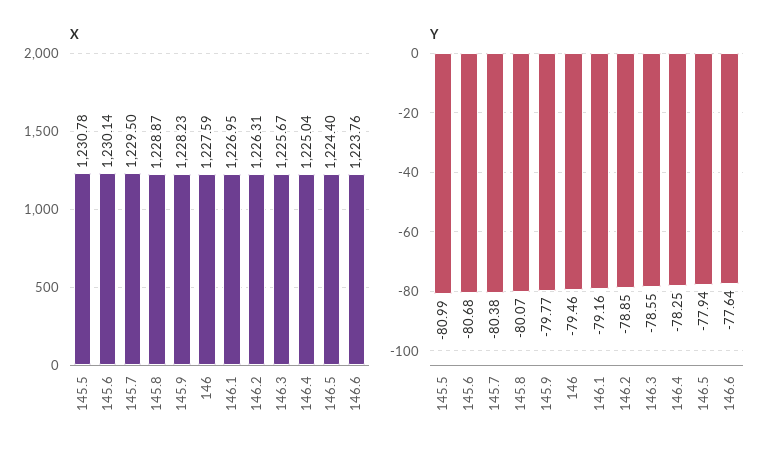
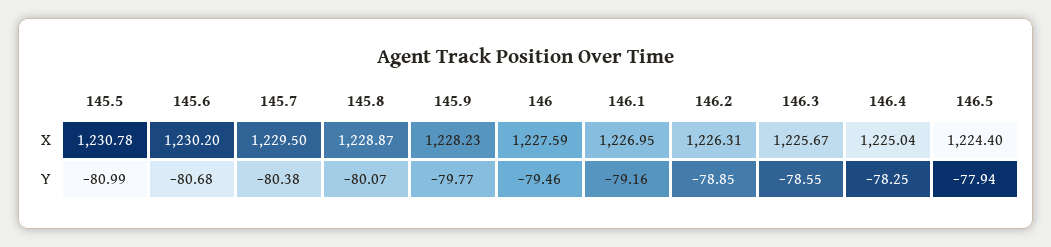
  {
    "X": {
      "145.5": 1230.78,
-     "145.6": 1230.14,
+     "145.6": 1230.2,
      "145.7": 1229.5,
      "145.8": 1228.87,
      "145.9": 1228.23,
      "146": 1227.59,
      "146.1": 1226.95,
      "146.2": 1226.31,
      "146.3": 1225.67,
      "146.4": 1225.04,
-     "146.5": 1224.4,
+     "146.5": 1224.4
-     "146.6": 1223.76
    },
    "Y": {
      "145.5": -80.99,
      "145.6": -80.68,
      "145.7": -80.38,
      "145.8": -80.07,
      "145.9": -79.77,
      "146": -79.46,
      "146.1": -79.16,
      "146.2": -78.85,
      "146.3": -78.55,
      "146.4": -78.25,
-     "146.5": -77.94,
+     "146.5": -77.94
-     "146.6": -77.64
    }
  }

